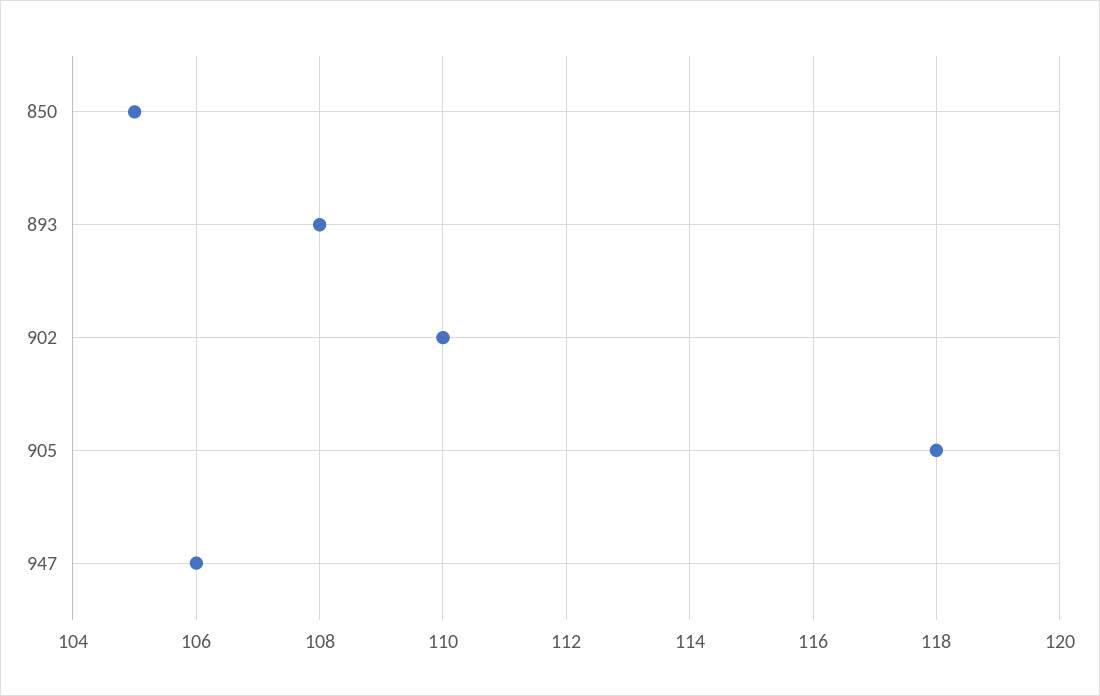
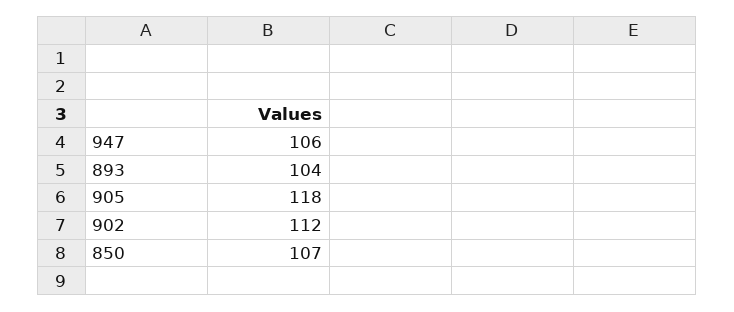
  {
-   "850": 105,
+   "850": 107,
-   "893": 108,
+   "893": 104,
-   "902": 110,
+   "902": 112,
    "905": 118,
    "947": 106
  }

